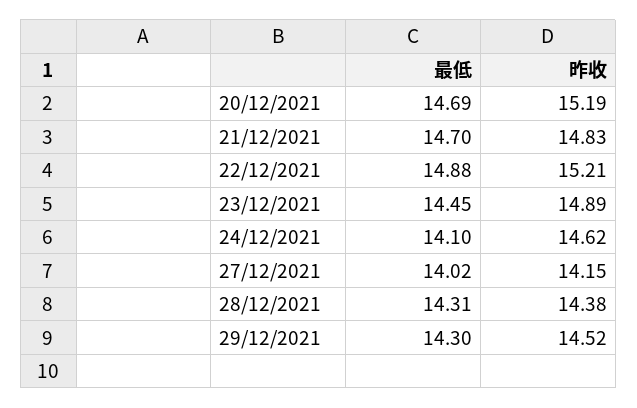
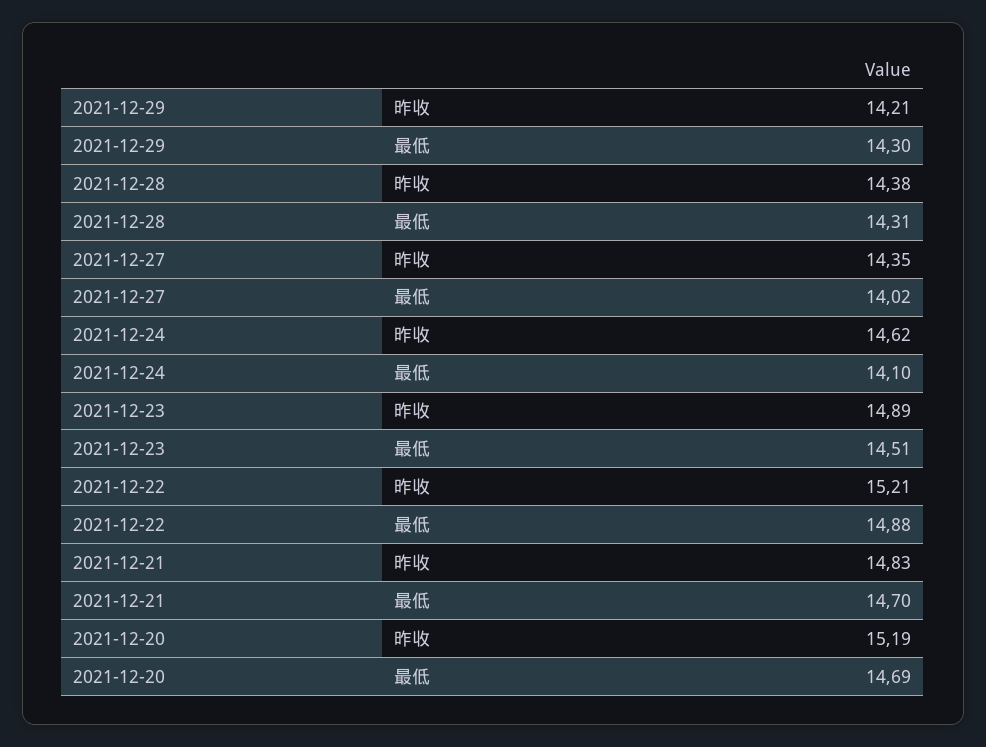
  {
    "最低": {
      "20/12/2021": 14.69,
      "21/12/2021": 14.7,
      "22/12/2021": 14.88,
-     "23/12/2021": 14.45,
+     "23/12/2021": 14.51,
      "24/12/2021": 14.1,
      "27/12/2021": 14.02,
      "28/12/2021": 14.31,
      "29/12/2021": 14.3
    },
    "昨收": {
      "20/12/2021": 15.19,
      "21/12/2021": 14.83,
      "22/12/2021": 15.21,
      "23/12/2021": 14.89,
      "24/12/2021": 14.62,
-     "27/12/2021": 14.15,
+     "27/12/2021": 14.35,
      "28/12/2021": 14.38,
-     "29/12/2021": 14.52
+     "29/12/2021": 14.21
    }
  }

